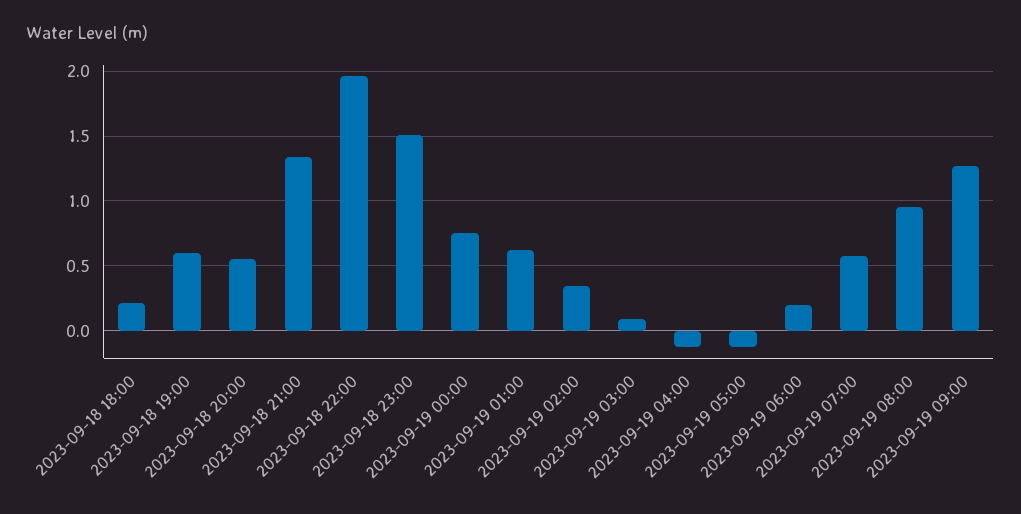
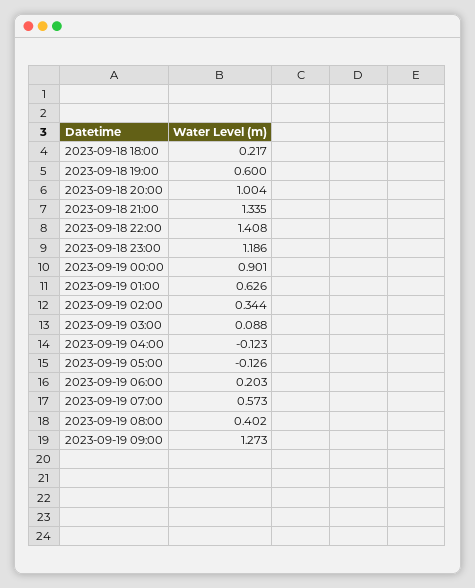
  {
    "2023-09-18 18:00": 0.217,
    "2023-09-18 19:00": 0.6,
-   "2023-09-18 20:00": 0.55,
+   "2023-09-18 20:00": 1.004,
    "2023-09-18 21:00": 1.335,
-   "2023-09-18 22:00": 1.95,
+   "2023-09-18 22:00": 1.408,
-   "2023-09-18 23:00": 1.5,
+   "2023-09-18 23:00": 1.186,
-   "2023-09-19 00:00": 0.75,
+   "2023-09-19 00:00": 0.901,
    "2023-09-19 01:00": 0.626,
    "2023-09-19 02:00": 0.344,
    "2023-09-19 03:00": 0.088,
    "2023-09-19 04:00": -0.123,
    "2023-09-19 05:00": -0.126,
    "2023-09-19 06:00": 0.203,
    "2023-09-19 07:00": 0.573,
-   "2023-09-19 08:00": 0.95,
+   "2023-09-19 08:00": 0.402,
    "2023-09-19 09:00": 1.273
  }

